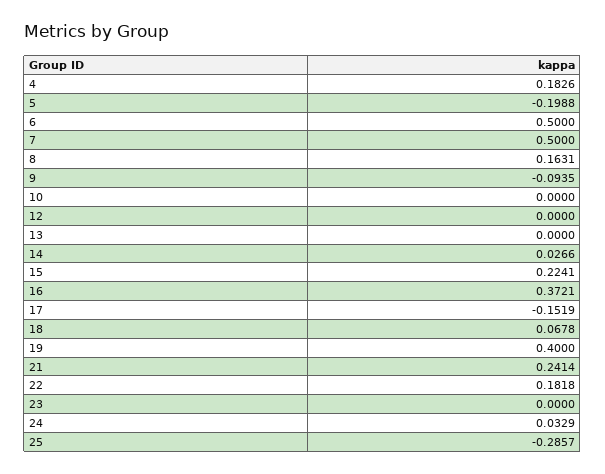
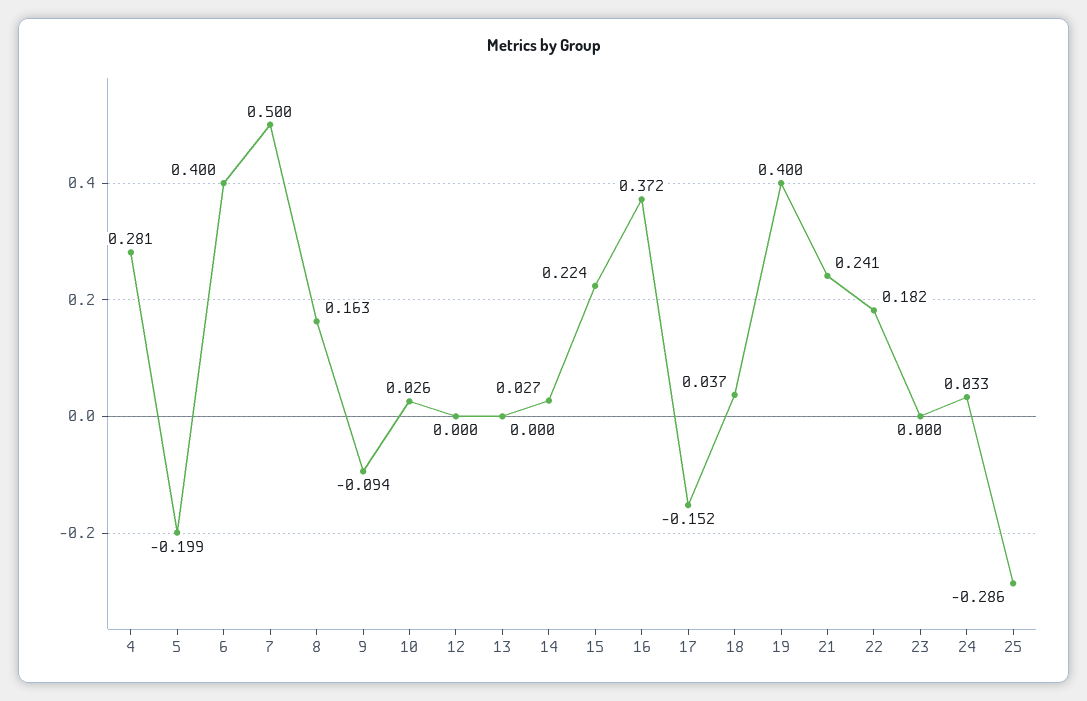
  {
-   "4": 0.1826,
+   "4": 0.281,
    "5": -0.1988,
-   "6": 0.5,
+   "6": 0.4,
    "7": 0.5,
    "8": 0.1631,
    "9": -0.0935,
-   "10": 0,
+   "10": 0.026,
    "12": 0,
    "13": 0,
    "14": 0.0266,
    "15": 0.2241,
    "16": 0.3721,
    "17": -0.1519,
-   "18": 0.0678,
+   "18": 0.037,
    "19": 0.4,
    "21": 0.2414,
    "22": 0.1818,
    "23": 0,
    "24": 0.0329,
    "25": -0.2857
  }

